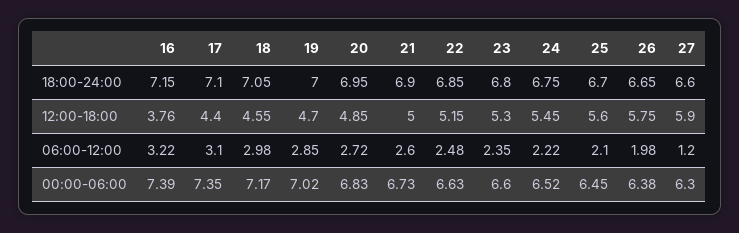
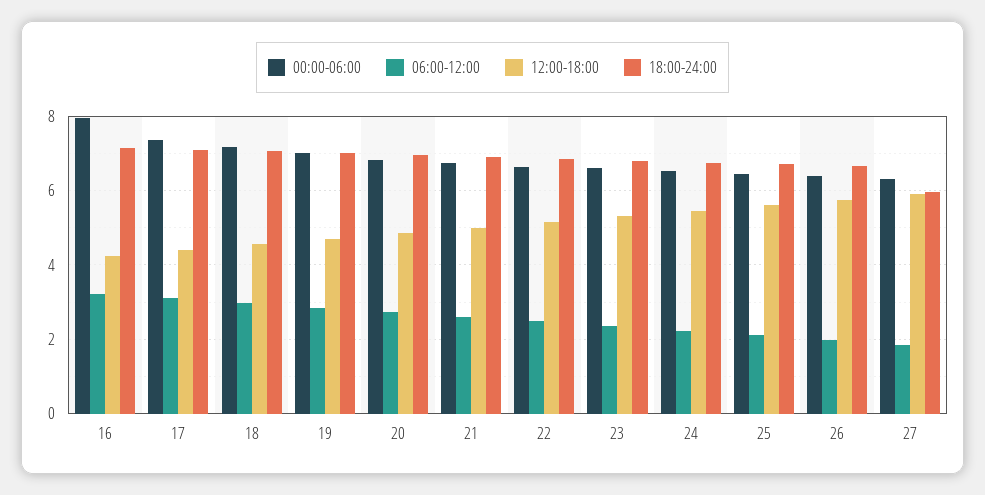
  {
    "18:00-24:00": {
      "16": 7.15,
      "17": 7.1,
      "18": 7.05,
      "19": 7,
      "20": 6.95,
      "21": 6.9,
      "22": 6.85,
      "23": 6.8,
      "24": 6.75,
      "25": 6.7,
      "26": 6.65,
-     "27": 6.6
+     "27": 6
    },
    "12:00-18:00": {
-     "16": 3.76,
+     "16": 4.2,
      "17": 4.4,
      "18": 4.55,
      "19": 4.7,
      "20": 4.85,
      "21": 5,
      "22": 5.15,
      "23": 5.3,
      "24": 5.45,
      "25": 5.6,
      "26": 5.75,
      "27": 5.9
    },
    "06:00-12:00": {
      "16": 3.22,
      "17": 3.1,
      "18": 2.98,
      "19": 2.85,
      "20": 2.72,
      "21": 2.6,
      "22": 2.48,
      "23": 2.35,
      "24": 2.22,
      "25": 2.1,
      "26": 1.98,
-     "27": 1.2
+     "27": 1.8
    },
    "00:00-06:00": {
-     "16": 7.39,
+     "16": 8,
      "17": 7.35,
      "18": 7.17,
      "19": 7.02,
      "20": 6.83,
      "21": 6.73,
      "22": 6.63,
      "23": 6.6,
      "24": 6.52,
      "25": 6.45,
      "26": 6.38,
      "27": 6.3
    }
  }

